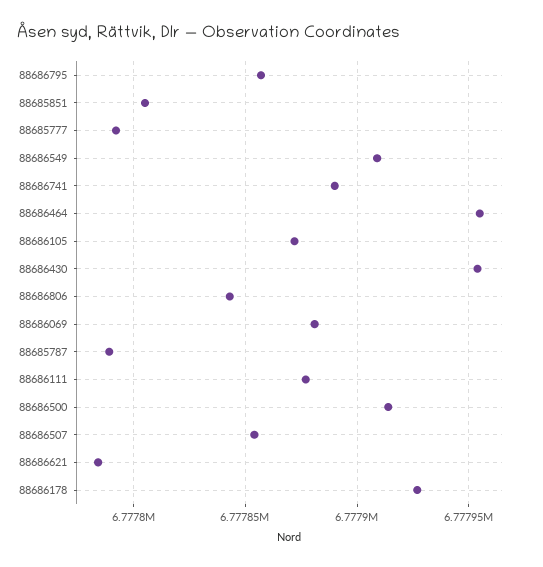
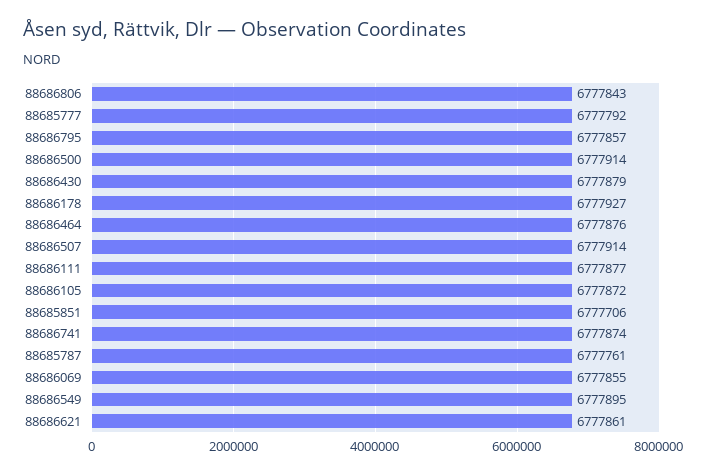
  {
    "88686795": 6777857,
-   "88685851": 6777805,
+   "88685851": 6777706,
    "88685777": 6777792,
-   "88686549": 6777910,
+   "88686549": 6777895,
-   "88686741": 6777890,
+   "88686741": 6777874,
-   "88686464": 6777955,
+   "88686464": 6777876,
    "88686105": 6777872,
-   "88686430": 6777955,
+   "88686430": 6777879,
    "88686806": 6777843,
-   "88686069": 6777880,
+   "88686069": 6777855,
-   "88685787": 6777790,
+   "88685787": 6777761,
    "88686111": 6777877,
    "88686500": 6777914,
-   "88686507": 6777855,
+   "88686507": 6777914,
-   "88686621": 6777785,
+   "88686621": 6777861,
    "88686178": 6777927
  }

